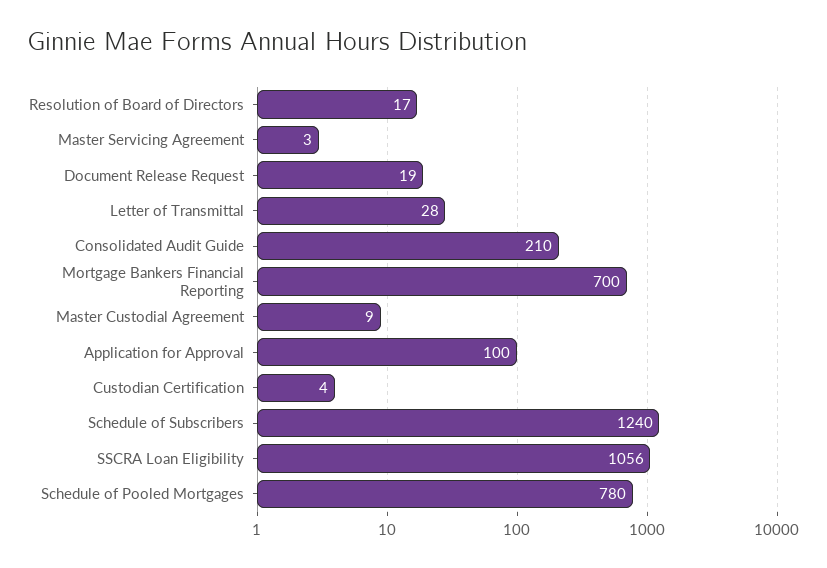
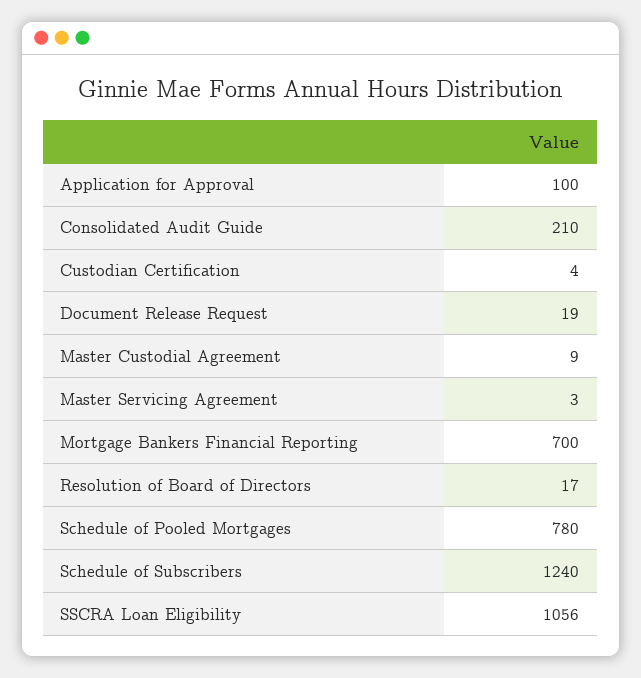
  {
    "Resolution of Board of Directors": 17,
    "Master Servicing Agreement": 3,
    "Document Release Request": 19,
-   "Letter of Transmittal": 28,
    "Consolidated Audit Guide": 210,
    "Mortgage Bankers Financial Reporting": 700,
    "Master Custodial Agreement": 9,
    "Application for Approval": 100,
    "Custodian Certification": 4,
    "Schedule of Subscribers": 1240,
    "SSCRA Loan Eligibility": 1056,
    "Schedule of Pooled Mortgages": 780
  }

